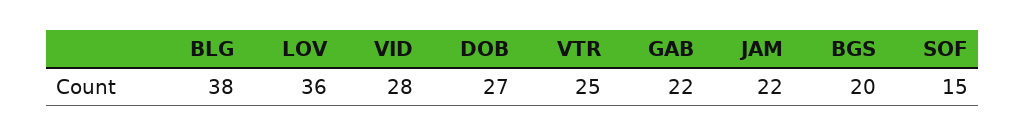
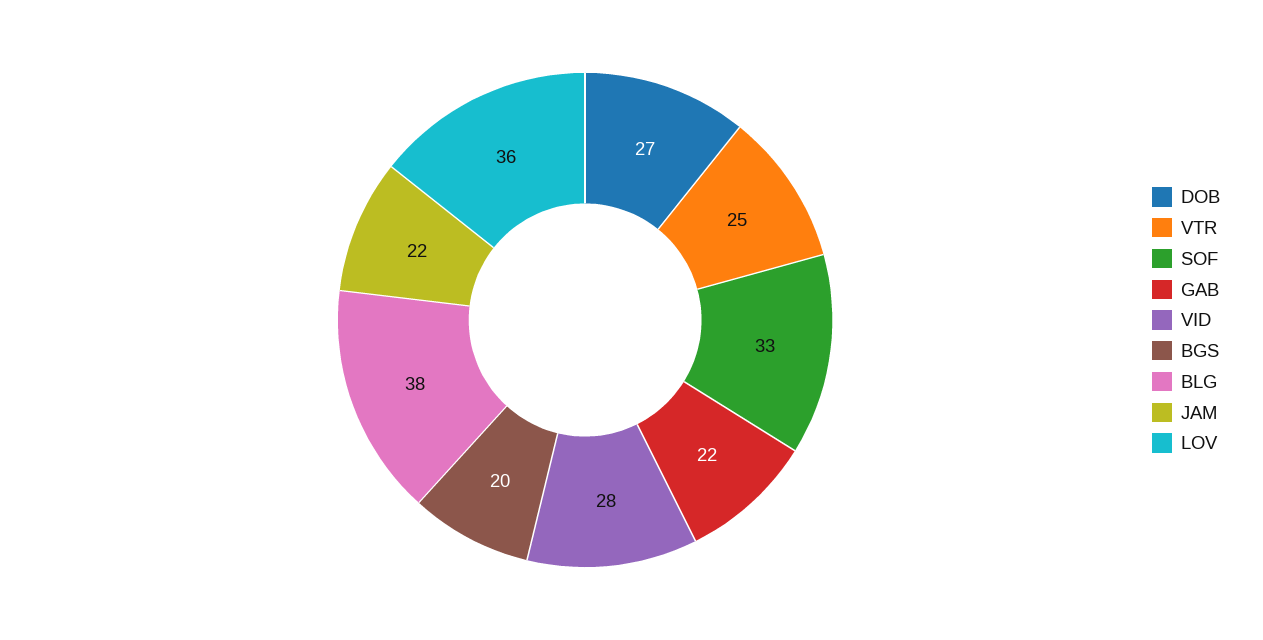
  {
    "BLG": 38,
    "LOV": 36,
    "VID": 28,
    "DOB": 27,
    "VTR": 25,
    "GAB": 22,
    "JAM": 22,
    "BGS": 20,
-   "SOF": 15
+   "SOF": 33
  }

